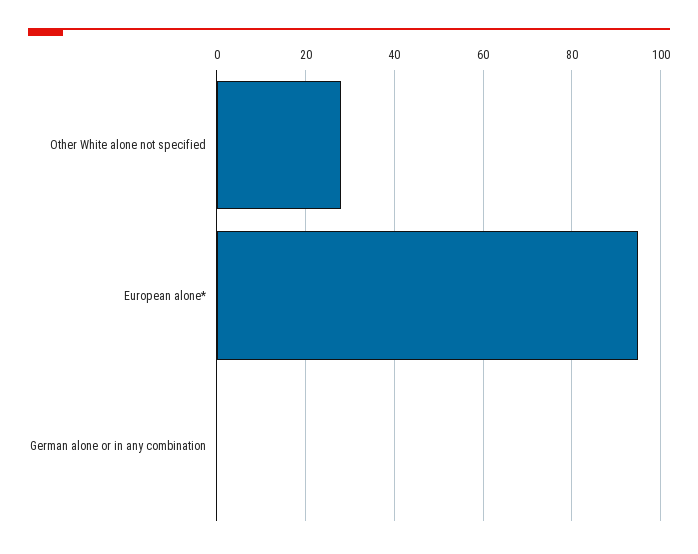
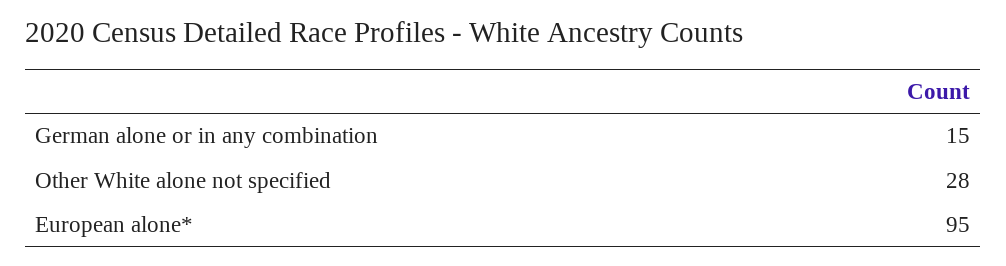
  {
    "Other White alone not specified": 28,
    "European alone*": 95,
-   "German alone or in any combination": 0
+   "German alone or in any combination": 15
  }

